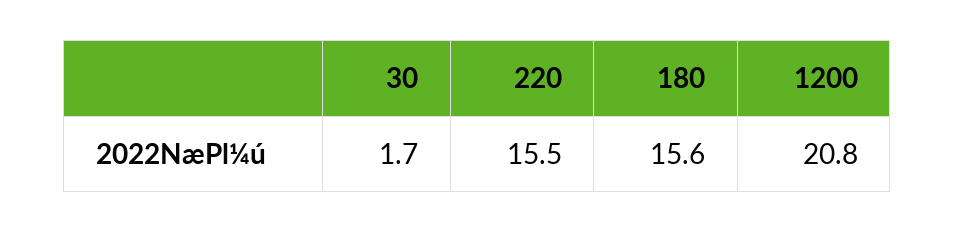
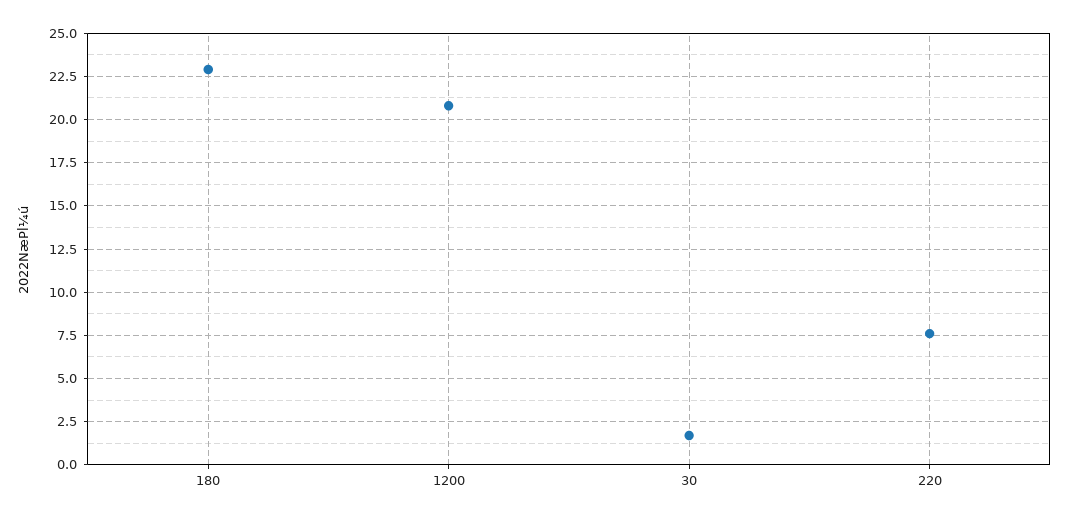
  {
    "30": 1.7,
-   "220": 15.5,
+   "220": 7.5,
-   "180": 15.6,
+   "180": 23,
    "1200": 20.8
  }

